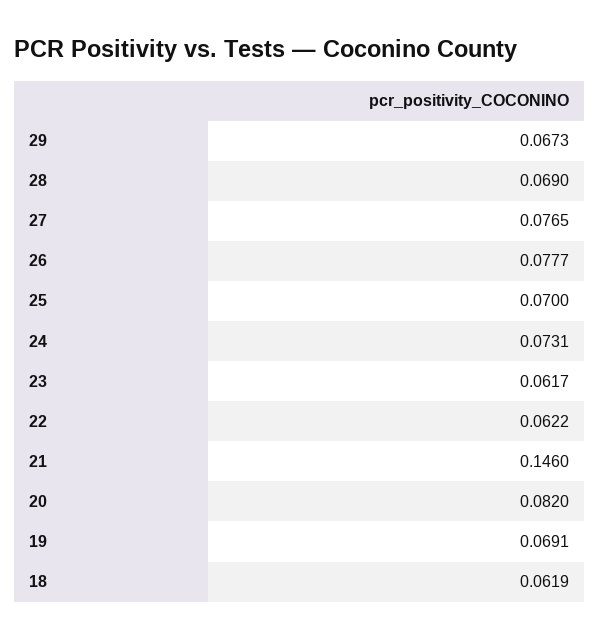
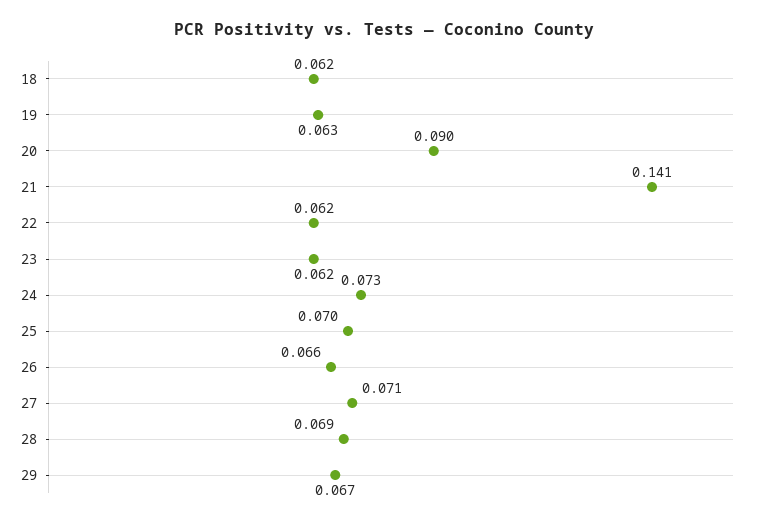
  {
    "29": 0.0673,
    "28": 0.069,
-   "27": 0.0765,
+   "27": 0.071,
-   "26": 0.0777,
+   "26": 0.066,
    "25": 0.07,
    "24": 0.0731,
    "23": 0.0617,
    "22": 0.0622,
-   "21": 0.146,
+   "21": 0.141,
-   "20": 0.082,
+   "20": 0.09,
-   "19": 0.0691,
+   "19": 0.063,
    "18": 0.0619
  }

